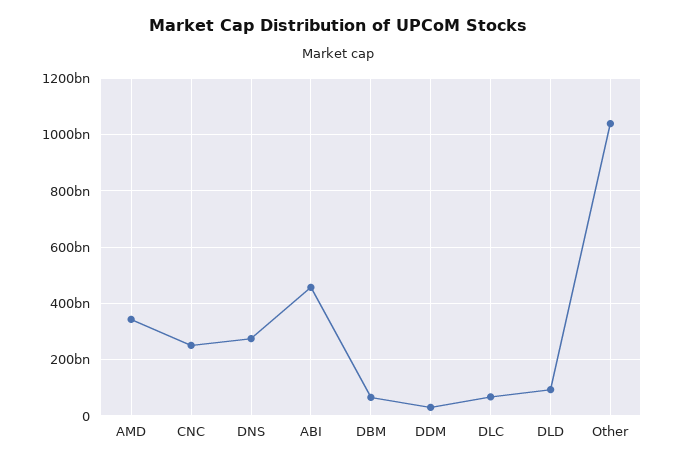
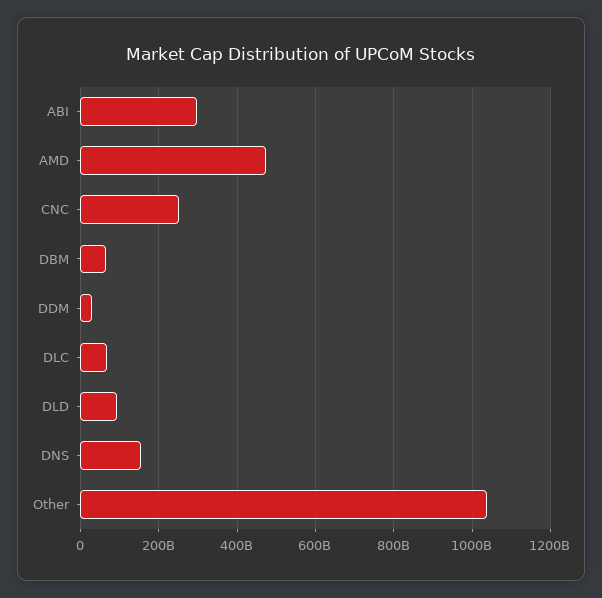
  {
-   "AMD": 350000000000,
+   "AMD": 480000000000,
    "CNC": 260000000000,
-   "DNS": 275000000000,
+   "DNS": 160000000000,
-   "ABI": 450000000000,
+   "ABI": 300000000000,
    "DBM": 60000000000,
    "DDM": 20000000000,
    "DLC": 60000000000,
    "DLD": 100000000000,
    "Other": 1040000000000
  }

